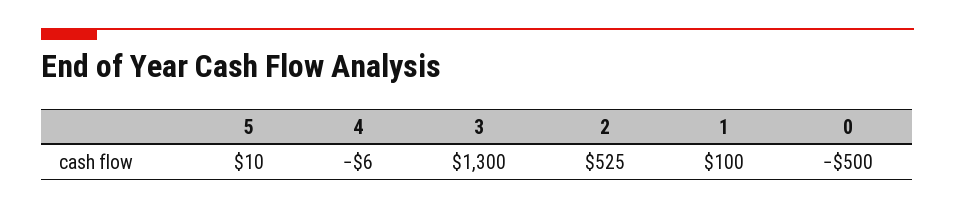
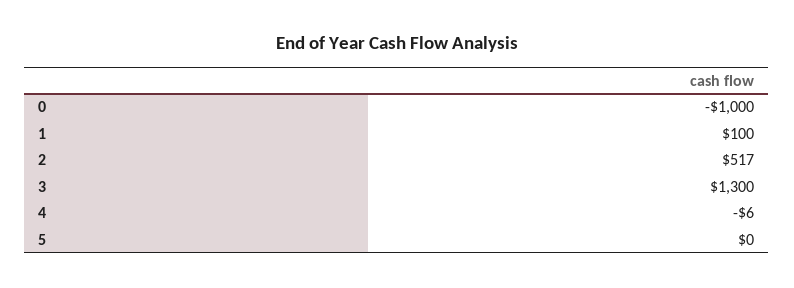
  {
-   "5": 10,
+   "5": 0,
    "4": -6,
    "3": 1300,
-   "2": 525,
+   "2": 517,
    "1": 100,
-   "0": -500
+   "0": -1000
  }

